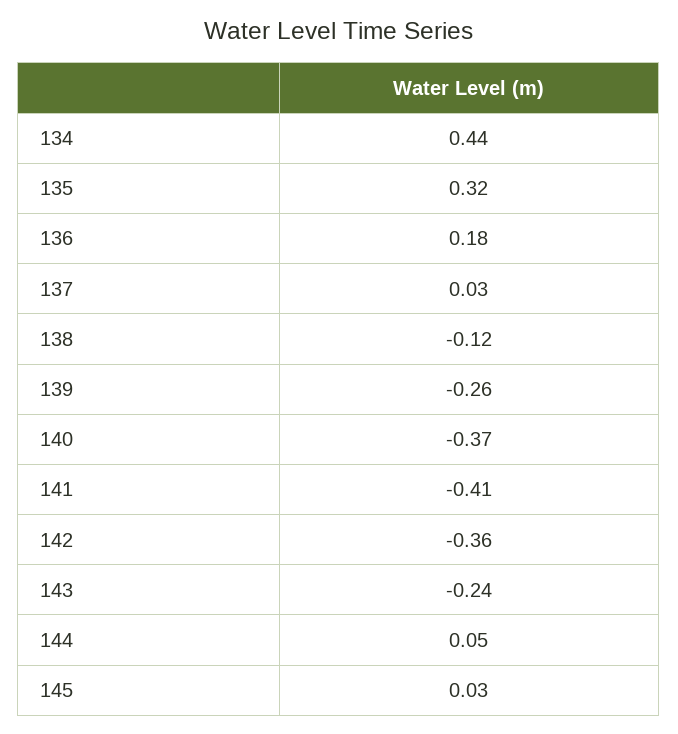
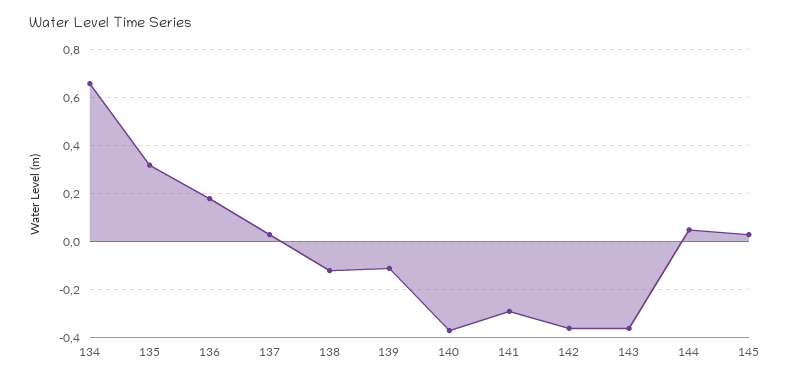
  {
-   "134": 0.44,
+   "134": 0.65,
    "135": 0.32,
    "136": 0.18,
    "137": 0.03,
    "138": -0.12,
-   "139": -0.26,
+   "139": -0.1,
    "140": -0.37,
-   "141": -0.41,
+   "141": -0.3,
    "142": -0.36,
-   "143": -0.24,
+   "143": -0.35,
    "144": 0.05,
    "145": 0.03
  }

